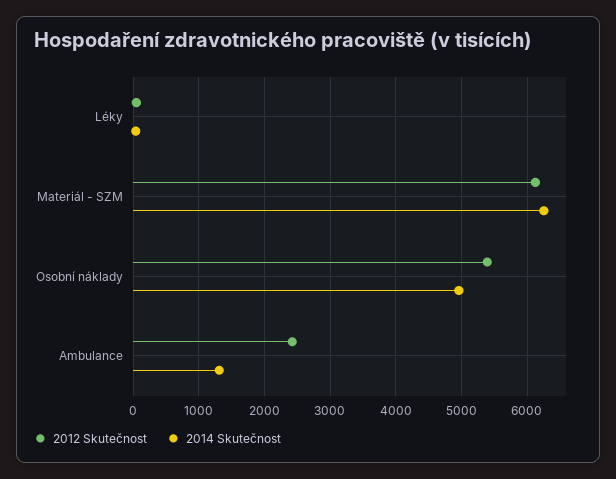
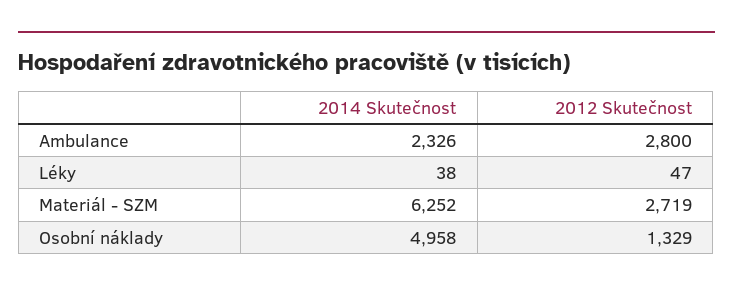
  {
    "2012 Skutečnost": {
      "Léky": 47,
-     "Materiál - SZM": 6100,
+     "Materiál - SZM": 2719,
-     "Osobní náklady": 5400,
+     "Osobní náklady": 1329,
-     "Ambulance": 2400
+     "Ambulance": 2800
    },
    "2014 Skutečnost": {
      "Léky": 38,
      "Materiál - SZM": 6252,
      "Osobní náklady": 4958,
-     "Ambulance": 1300
+     "Ambulance": 2326
    }
  }

